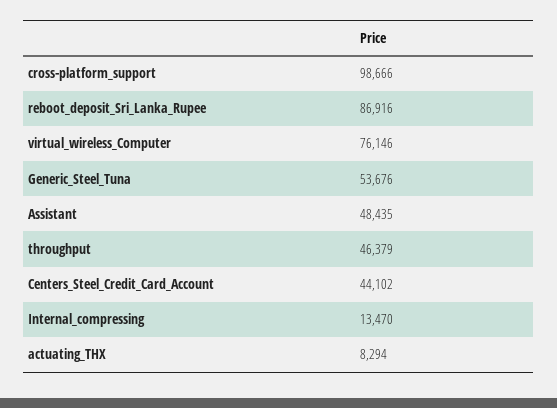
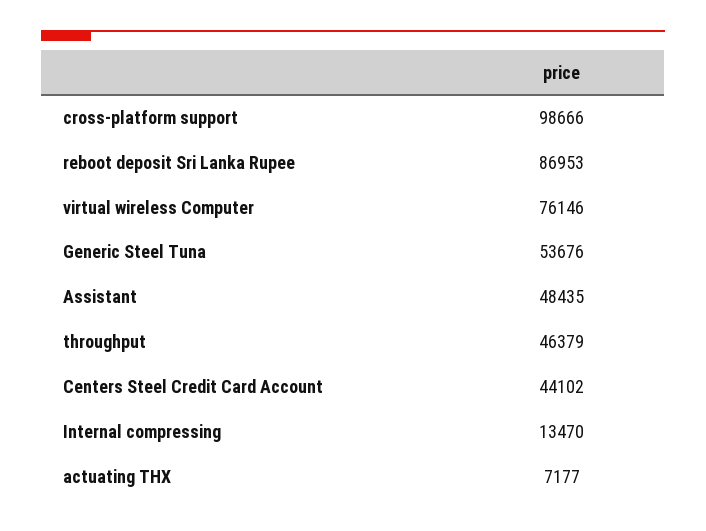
  {
    "cross-platform_support": 98666,
-   "reboot_deposit_Sri_Lanka_Rupee": 86916,
+   "reboot_deposit_Sri_Lanka_Rupee": 86953,
    "virtual_wireless_Computer": 76146,
    "Generic_Steel_Tuna": 53676,
    "Assistant": 48435,
    "throughput": 46379,
    "Centers_Steel_Credit_Card_Account": 44102,
    "Internal_compressing": 13470,
-   "actuating_THX": 8294
+   "actuating_THX": 7177
  }

